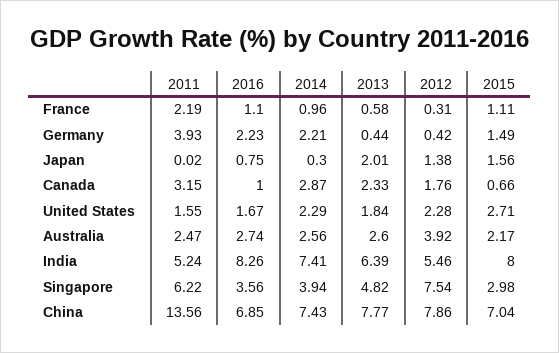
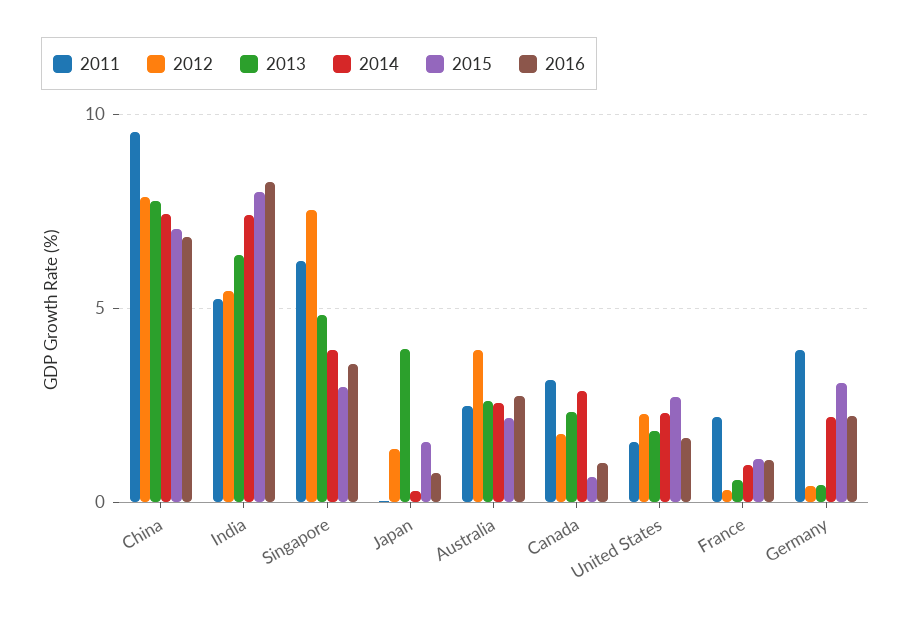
  {
    "2011": {
      "France": 2.19,
      "Germany": 3.93,
      "Japan": 0.02,
      "Canada": 3.15,
      "United States": 1.55,
      "Australia": 2.47,
      "India": 5.24,
      "Singapore": 6.22,
-     "China": 13.56
+     "China": 9.5
    },
    "2016": {
      "France": 1.1,
      "Germany": 2.23,
      "Japan": 0.75,
      "Canada": 1,
      "United States": 1.67,
      "Australia": 2.74,
      "India": 8.26,
      "Singapore": 3.56,
      "China": 6.85
    },
    "2014": {
      "France": 0.96,
      "Germany": 2.21,
      "Japan": 0.3,
      "Canada": 2.87,
      "United States": 2.29,
      "Australia": 2.56,
      "India": 7.41,
      "Singapore": 3.94,
      "China": 7.43
    },
    "2013": {
      "France": 0.58,
      "Germany": 0.44,
-     "Japan": 2.01,
+     "Japan": 4,
      "Canada": 2.33,
      "United States": 1.84,
      "Australia": 2.6,
      "India": 6.39,
      "Singapore": 4.82,
      "China": 7.77
    },
    "2012": {
      "France": 0.31,
      "Germany": 0.42,
      "Japan": 1.38,
      "Canada": 1.76,
      "United States": 2.28,
      "Australia": 3.92,
      "India": 5.46,
      "Singapore": 7.54,
      "China": 7.86
    },
    "2015": {
      "France": 1.11,
-     "Germany": 1.49,
+     "Germany": 3,
      "Japan": 1.56,
      "Canada": 0.66,
      "United States": 2.71,
      "Australia": 2.17,
      "India": 8,
      "Singapore": 2.98,
      "China": 7.04
    }
  }

